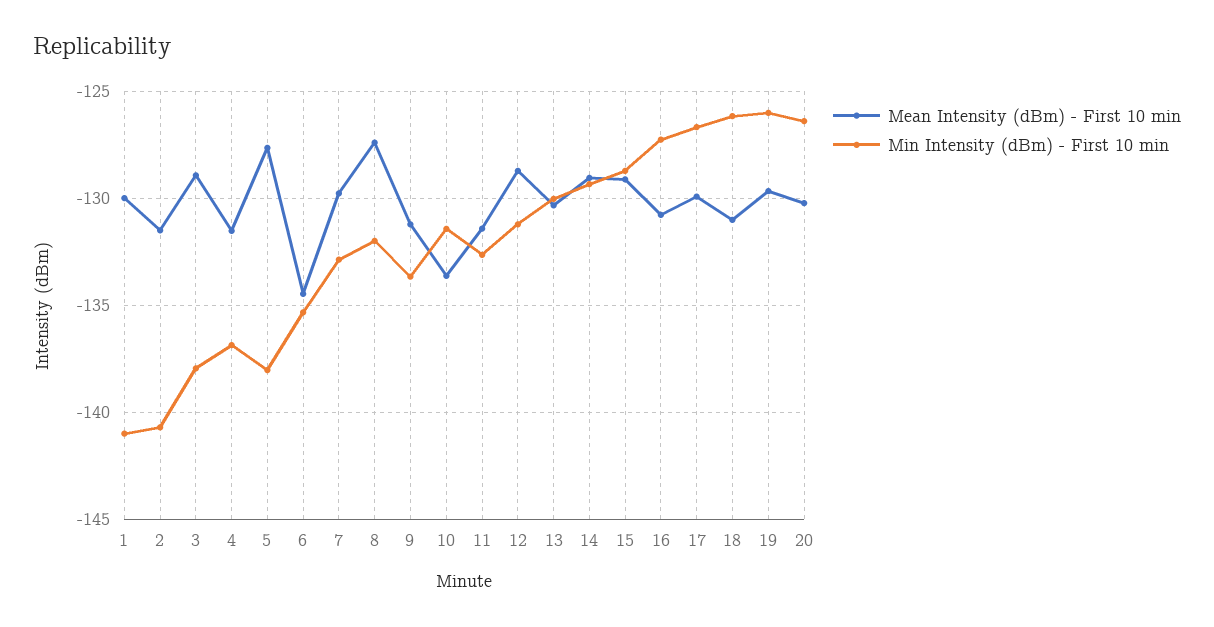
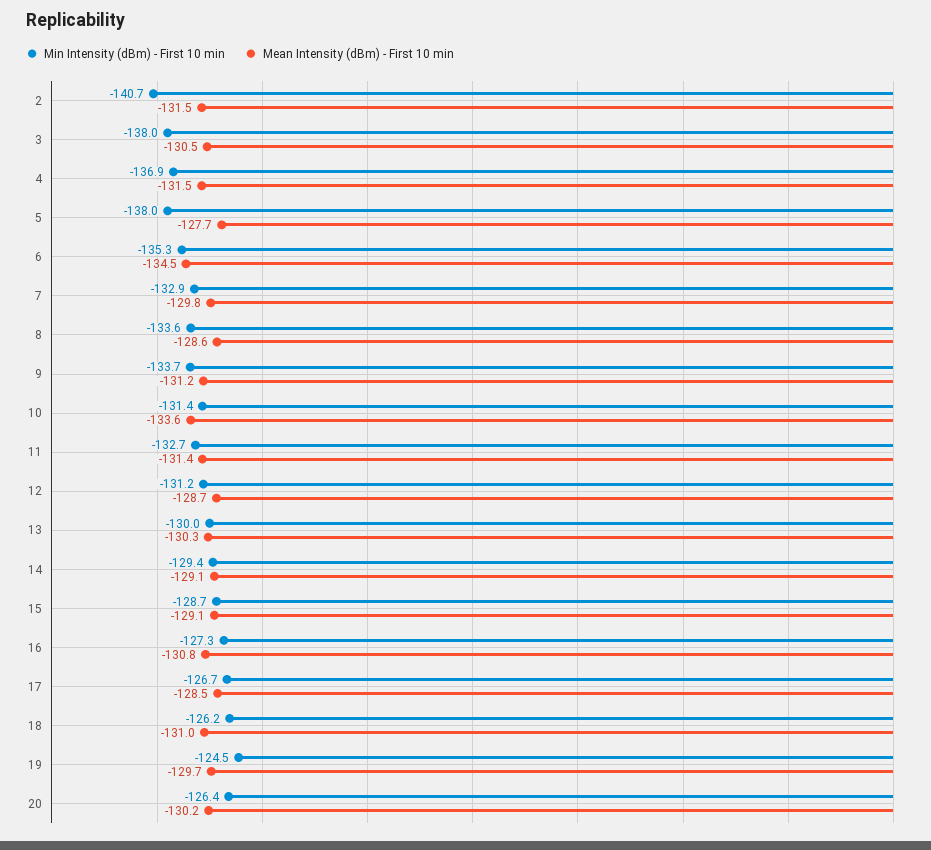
  {
    "Mean Intensity (dBm) - First 10 min": {
-     "1": -130,
      "2": -131.5,
-     "3": -129,
+     "3": -130.5,
      "4": -131.5,
      "5": -127.7,
      "6": -134.5,
      "7": -129.8,
-     "8": -127.5,
+     "8": -128.6,
      "9": -131.2,
      "10": -133.6,
      "11": -131.4,
      "12": -128.7,
      "13": -130.3,
      "14": -129.1,
      "15": -129.1,
      "16": -130.8,
-     "17": -130,
+     "17": -128.5,
      "18": -131,
      "19": -129.7,
      "20": -130.2
    },
    "Min Intensity (dBm) - First 10 min": {
-     "1": -141,
      "2": -140.7,
      "3": -138,
      "4": -136.9,
      "5": -138,
      "6": -135.3,
      "7": -132.9,
-     "8": -132,
+     "8": -133.6,
      "9": -133.7,
      "10": -131.4,
      "11": -132.7,
      "12": -131.2,
      "13": -130,
      "14": -129.4,
      "15": -128.7,
      "16": -127.3,
      "17": -126.7,
      "18": -126.2,
-     "19": -126,
+     "19": -124.5,
      "20": -126.4
    }
  }

